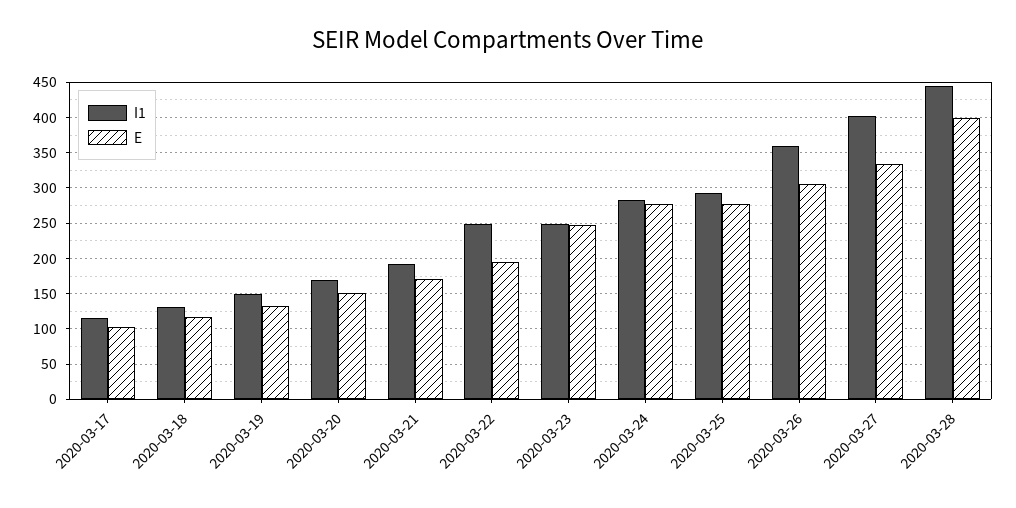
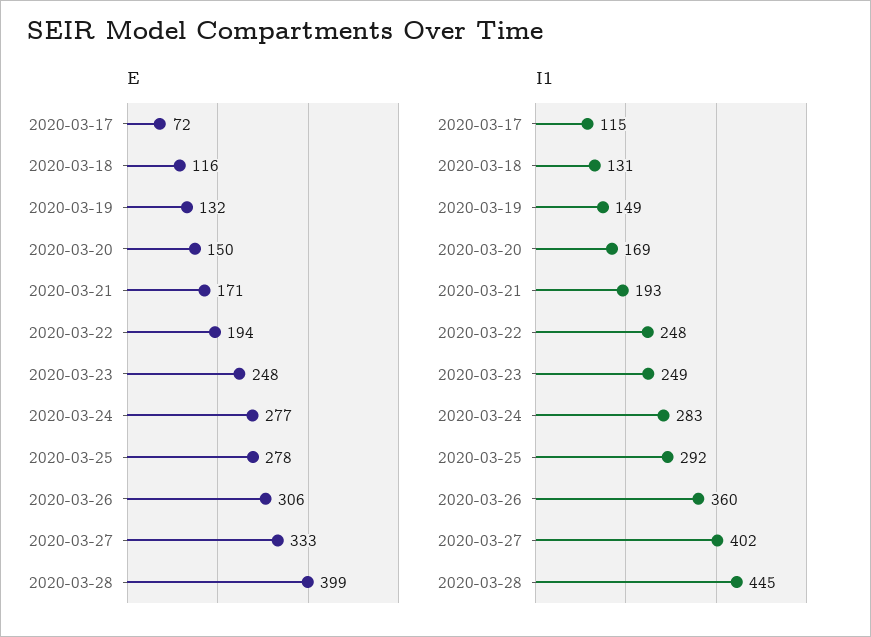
  {
    "I1": {
      "2020-03-17": 115,
      "2020-03-18": 131,
      "2020-03-19": 149,
      "2020-03-20": 169,
      "2020-03-21": 193,
      "2020-03-22": 248,
      "2020-03-23": 249,
      "2020-03-24": 283,
      "2020-03-25": 292,
      "2020-03-26": 360,
      "2020-03-27": 402,
      "2020-03-28": 445
    },
    "E": {
-     "2020-03-17": 100,
+     "2020-03-17": 72,
      "2020-03-18": 116,
      "2020-03-19": 132,
      "2020-03-20": 150,
      "2020-03-21": 171,
      "2020-03-22": 194,
      "2020-03-23": 248,
      "2020-03-24": 277,
      "2020-03-25": 278,
      "2020-03-26": 306,
      "2020-03-27": 333,
      "2020-03-28": 399
    }
  }

